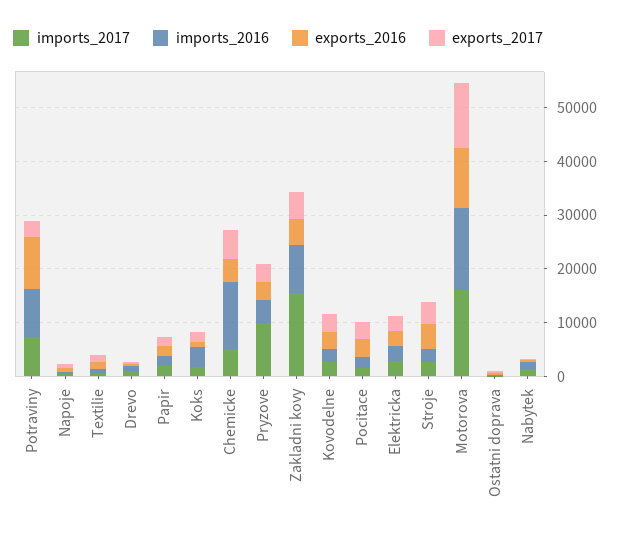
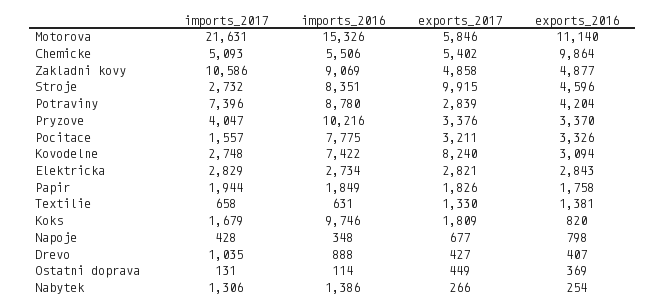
  {
    "imports_2017": {
      "Potraviny": 7396,
      "Napoje": 428,
      "Textilie": 658,
      "Drevo": 1035,
      "Papir": 1944,
      "Koks": 1679,
      "Chemicke": 5093,
-     "Pryzove": 10000,
+     "Pryzove": 4047,
-     "Zakladni kovy": 16000,
+     "Zakladni kovy": 10586,
      "Kovodelne": 2748,
      "Pocitace": 1557,
      "Elektricka": 2829,
      "Stroje": 2732,
-     "Motorova": 16000,
+     "Motorova": 21631,
      "Ostatni doprava": 131,
      "Nabytek": 1306
    },
    "imports_2016": {
      "Potraviny": 8780,
      "Napoje": 348,
      "Textilie": 631,
      "Drevo": 888,
      "Papir": 1849,
-     "Koks": 4000,
+     "Koks": 9746,
-     "Chemicke": 12000,
+     "Chemicke": 5506,
-     "Pryzove": 4000,
+     "Pryzove": 10216,
      "Zakladni kovy": 9069,
-     "Kovodelne": 2000,
+     "Kovodelne": 7422,
-     "Pocitace": 2000,
+     "Pocitace": 7775,
      "Elektricka": 2734,
-     "Stroje": 2000,
+     "Stroje": 8351,
      "Motorova": 15326,
      "Ostatni doprava": 114,
      "Nabytek": 1386
    },
    "exports_2016": {
-     "Potraviny": 10000,
+     "Potraviny": 4204,
      "Napoje": 798,
      "Textilie": 1381,
      "Drevo": 407,
      "Papir": 1758,
      "Koks": 820,
-     "Chemicke": 4000,
+     "Chemicke": 9864,
      "Pryzove": 3370,
      "Zakladni kovy": 4877,
      "Kovodelne": 3094,
      "Pocitace": 3326,
      "Elektricka": 2843,
      "Stroje": 4596,
      "Motorova": 11140,
      "Ostatni doprava": 369,
      "Nabytek": 254
    },
    "exports_2017": {
      "Potraviny": 2839,
      "Napoje": 677,
      "Textilie": 1330,
      "Drevo": 427,
      "Papir": 1826,
      "Koks": 1809,
      "Chemicke": 5402,
      "Pryzove": 3376,
      "Zakladni kovy": 4858,
-     "Kovodelne": 4000,
+     "Kovodelne": 8240,
      "Pocitace": 3211,
      "Elektricka": 2821,
-     "Stroje": 4000,
+     "Stroje": 9915,
-     "Motorova": 12000,
+     "Motorova": 5846,
      "Ostatni doprava": 449,
      "Nabytek": 266
    }
  }

